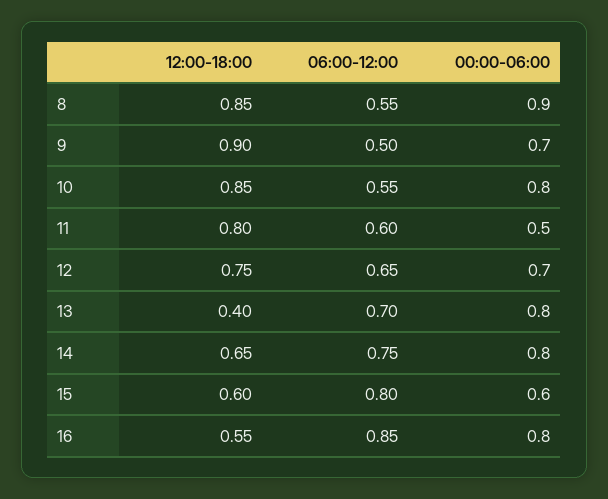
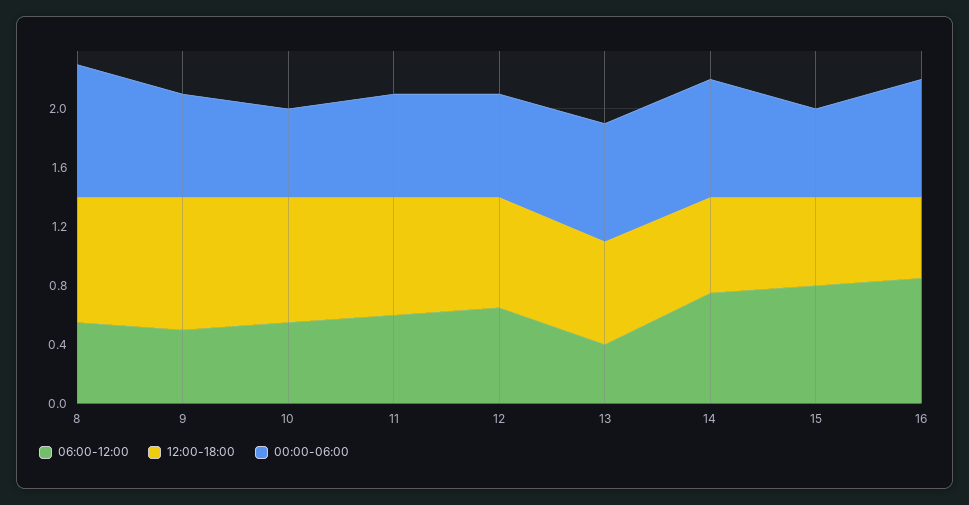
  {
    "12:00-18:00": {
      "8": 0.85,
      "9": 0.9,
      "10": 0.85,
      "11": 0.8,
      "12": 0.75,
-     "13": 0.4,
+     "13": 0.7,
      "14": 0.65,
      "15": 0.6,
      "16": 0.55
    },
    "06:00-12:00": {
      "8": 0.55,
      "9": 0.5,
      "10": 0.55,
      "11": 0.6,
      "12": 0.65,
-     "13": 0.7,
+     "13": 0.4,
      "14": 0.75,
      "15": 0.8,
      "16": 0.85
    },
    "00:00-06:00": {
      "8": 0.9,
      "9": 0.7,
-     "10": 0.8,
+     "10": 0.6,
-     "11": 0.5,
+     "11": 0.7,
      "12": 0.7,
      "13": 0.8,
      "14": 0.8,
      "15": 0.6,
      "16": 0.8
    }
  }

